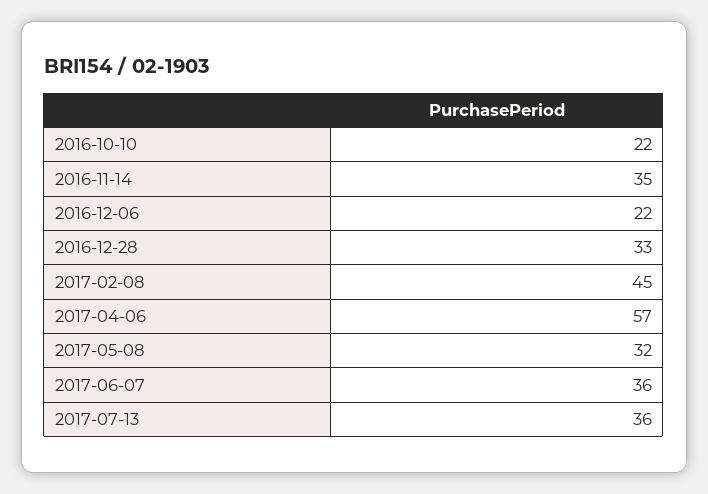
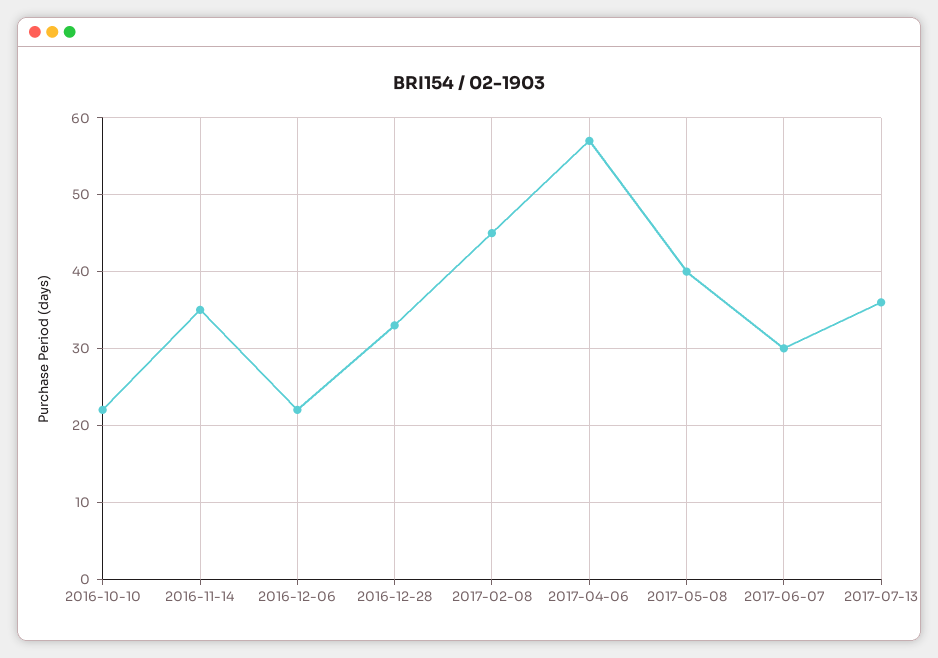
  {
    "2016-10-10": 22,
    "2016-11-14": 35,
    "2016-12-06": 22,
    "2016-12-28": 33,
    "2017-02-08": 45,
    "2017-04-06": 57,
-   "2017-05-08": 32,
+   "2017-05-08": 40,
-   "2017-06-07": 36,
+   "2017-06-07": 30,
    "2017-07-13": 36
  }

